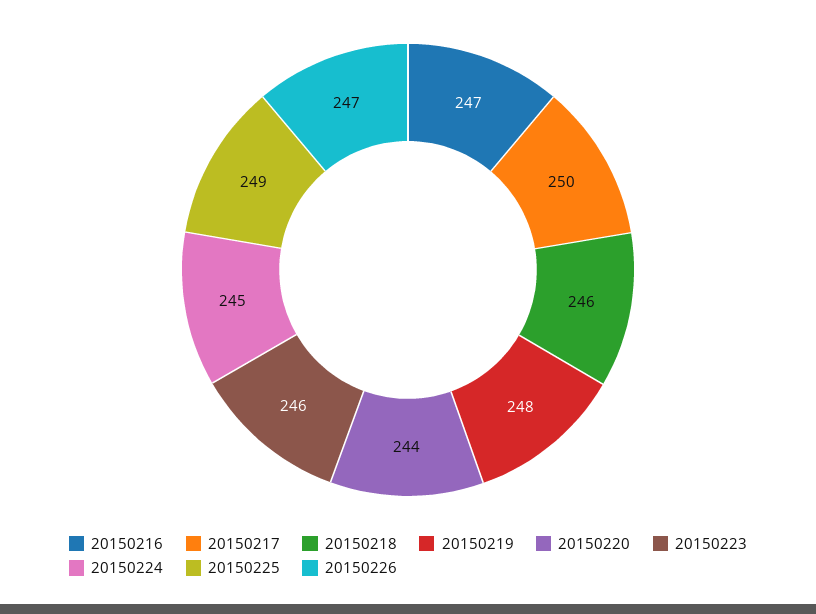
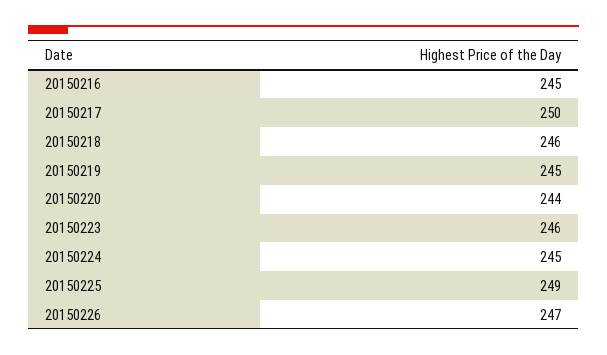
  {
-   "20150216": 247,
+   "20150216": 245,
    "20150217": 250,
    "20150218": 246,
-   "20150219": 248,
+   "20150219": 245,
    "20150220": 244,
    "20150223": 246,
    "20150224": 245,
    "20150225": 249,
    "20150226": 247
  }

